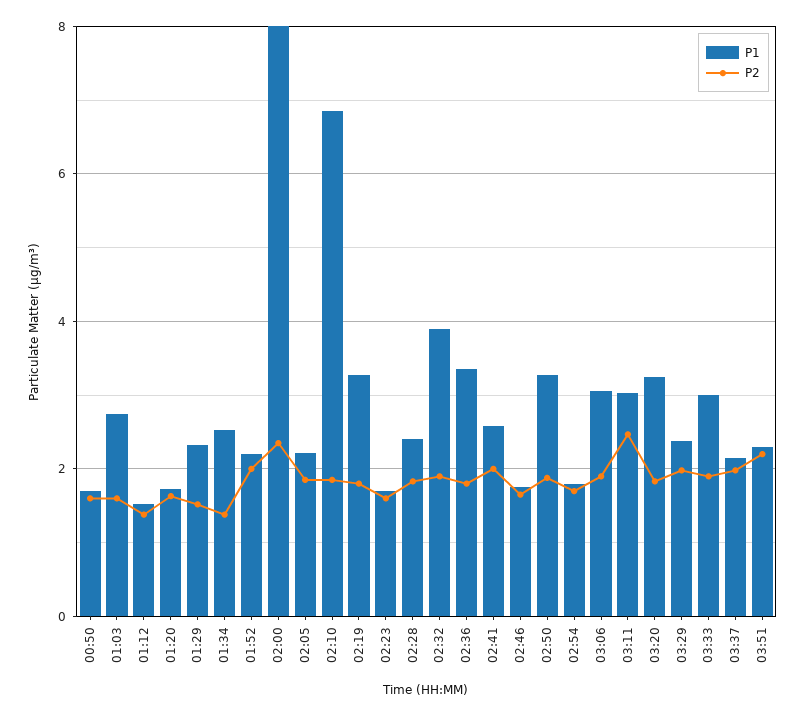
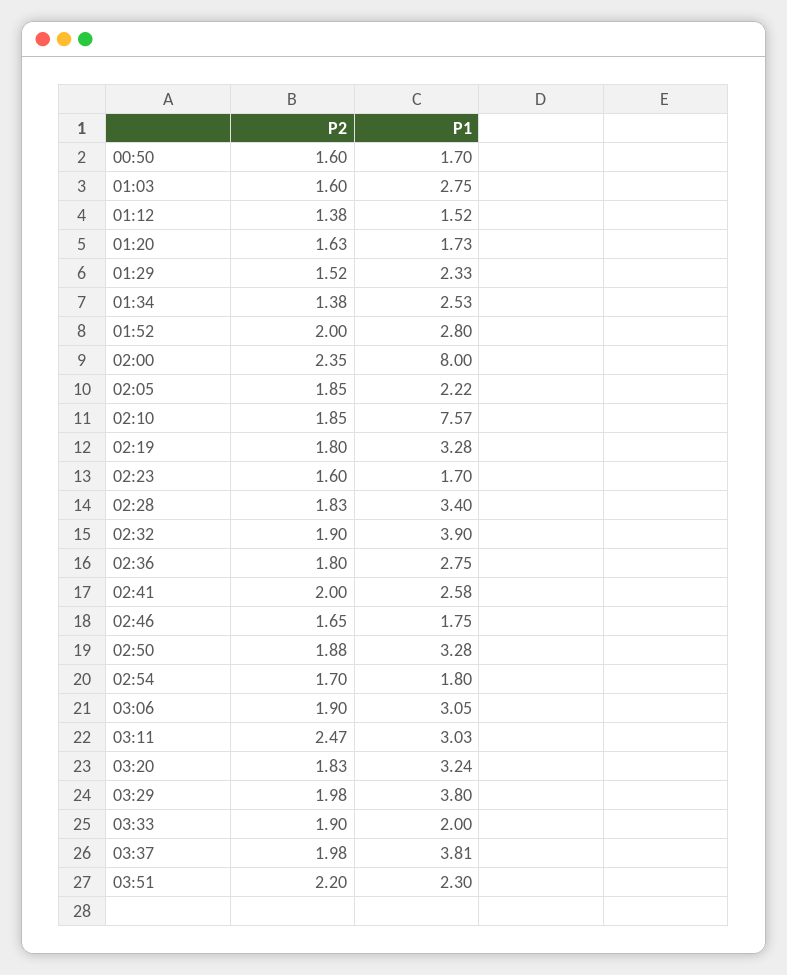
  {
    "P1": {
      "00:50": 1.7,
      "01:03": 2.75,
      "01:12": 1.52,
      "01:20": 1.73,
      "01:29": 2.33,
      "01:34": 2.53,
-     "01:52": 2.2,
+     "01:52": 2.8,
      "02:00": 8,
      "02:05": 2.22,
-     "02:10": 6.8,
+     "02:10": 7.57,
      "02:19": 3.28,
      "02:23": 1.7,
-     "02:28": 2.4,
+     "02:28": 3.4,
      "02:32": 3.9,
-     "02:36": 3.4,
+     "02:36": 2.75,
      "02:41": 2.58,
      "02:46": 1.75,
      "02:50": 3.28,
      "02:54": 1.8,
      "03:06": 3.05,
      "03:11": 3.03,
      "03:20": 3.24,
-     "03:29": 2.4,
+     "03:29": 3.8,
-     "03:33": 3,
+     "03:33": 2,
-     "03:37": 2.2,
+     "03:37": 3.81,
      "03:51": 2.3
    },
    "P2": {
      "00:50": 1.6,
      "01:03": 1.6,
      "01:12": 1.38,
      "01:20": 1.63,
      "01:29": 1.52,
      "01:34": 1.38,
      "01:52": 2,
      "02:00": 2.35,
      "02:05": 1.85,
      "02:10": 1.85,
      "02:19": 1.8,
      "02:23": 1.6,
      "02:28": 1.83,
      "02:32": 1.9,
      "02:36": 1.8,
      "02:41": 2,
      "02:46": 1.65,
      "02:50": 1.88,
      "02:54": 1.7,
      "03:06": 1.9,
      "03:11": 2.47,
      "03:20": 1.83,
      "03:29": 1.98,
      "03:33": 1.9,
      "03:37": 1.98,
      "03:51": 2.2
    }
  }

